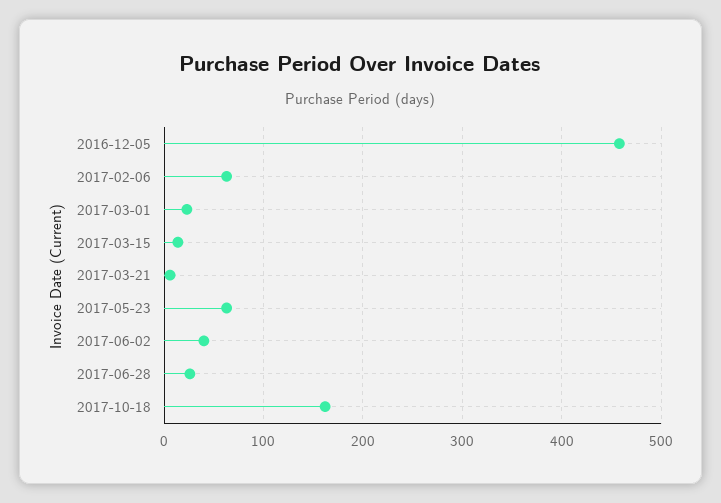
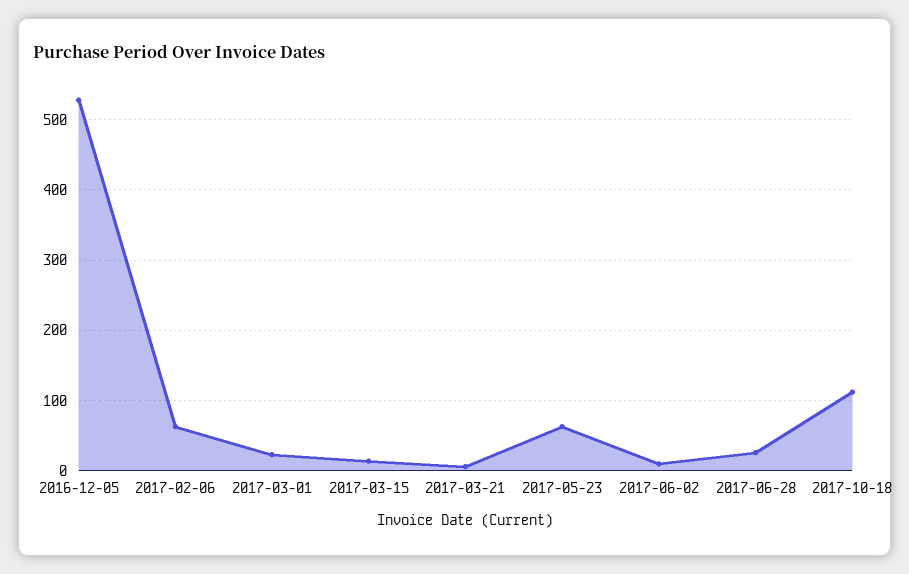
  {
-   "2016-12-05": 460,
+   "2016-12-05": 530,
    "2017-02-06": 60,
    "2017-03-01": 20,
    "2017-03-15": 10,
    "2017-03-21": 10,
    "2017-05-23": 60,
-   "2017-06-02": 40,
+   "2017-06-02": 10,
    "2017-06-28": 30,
-   "2017-10-18": 160
+   "2017-10-18": 110
  }

